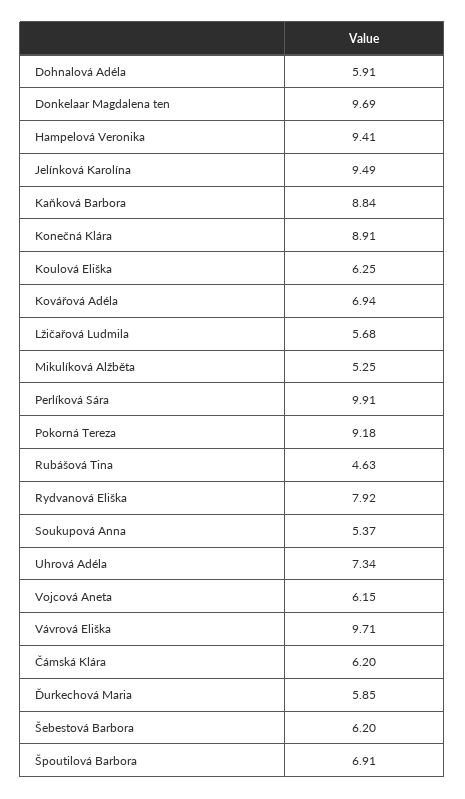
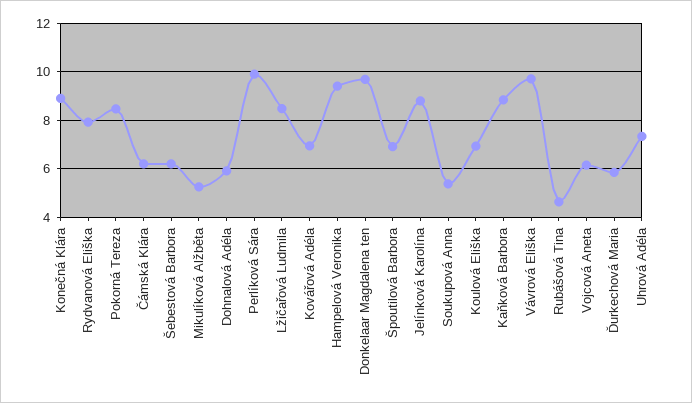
  {
    "Dohnalová Adéla": 5.91,
    "Donkelaar Magdalena ten": 9.69,
    "Hampelová Veronika": 9.41,
-   "Jelínková Karolína": 9.49,
+   "Jelínková Karolína": 8.75,
    "Kaňková Barbora": 8.84,
    "Konečná Klára": 8.91,
-   "Koulová Eliška": 6.25,
+   "Koulová Eliška": 7,
    "Kovářová Adéla": 6.94,
-   "Lžičařová Ludmila": 5.68,
+   "Lžičařová Ludmila": 8.5,
    "Mikulíková Alžběta": 5.25,
    "Perlíková Sára": 9.91,
-   "Pokorná Tereza": 9.18,
+   "Pokorná Tereza": 8.5,
    "Rubášová Tina": 4.63,
    "Rydvanová Eliška": 7.92,
    "Soukupová Anna": 5.37,
    "Uhrová Adéla": 7.34,
    "Vojcová Aneta": 6.15,
    "Vávrová Eliška": 9.71,
    "Čámská Klára": 6.2,
    "Ďurkechová Maria": 5.85,
    "Šebestová Barbora": 6.2,
    "Špoutilová Barbora": 6.91
  }

